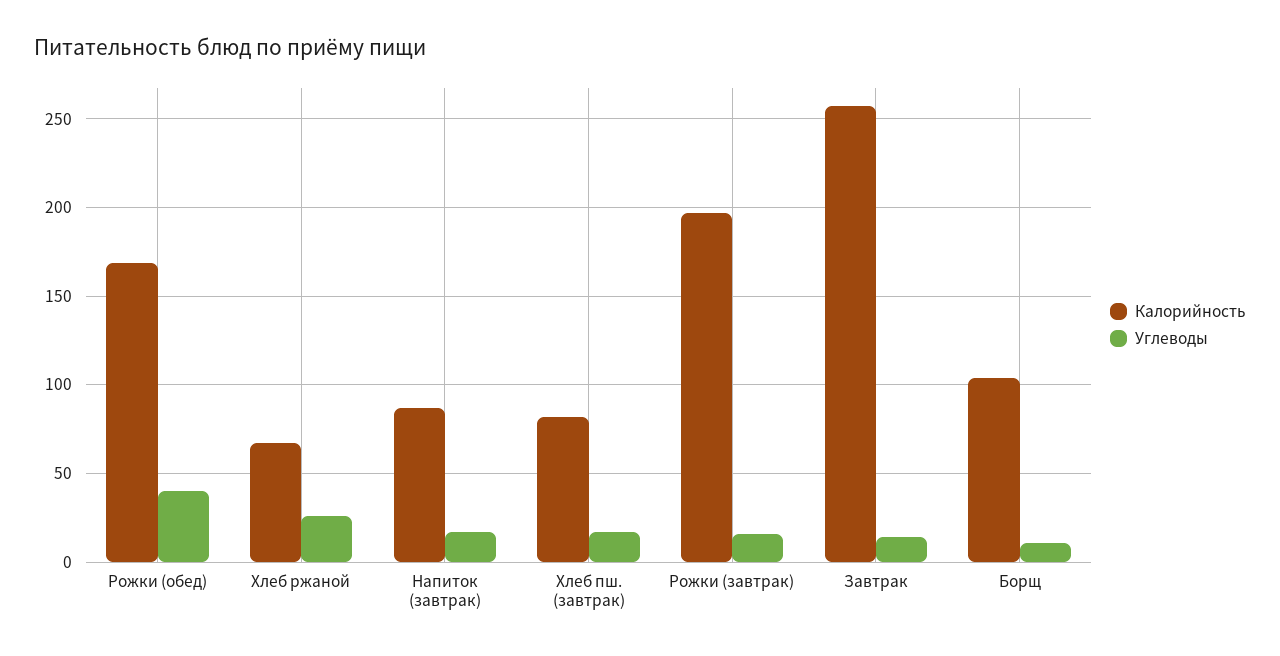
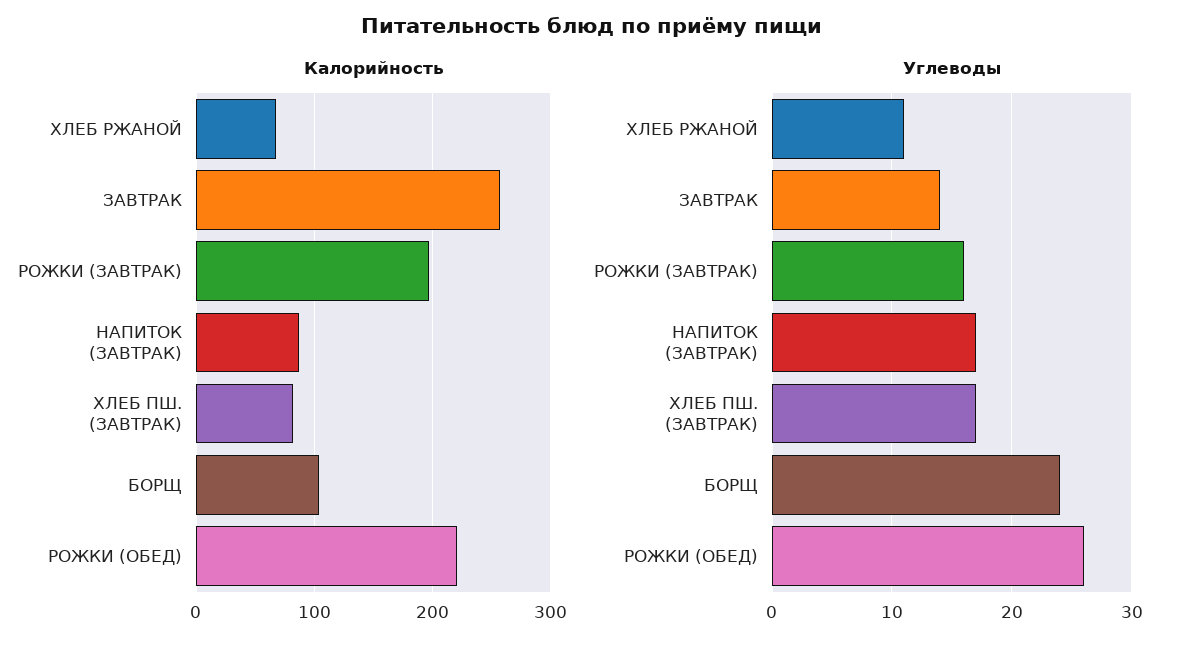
  {
    "Калорийность": {
-     "Рожки (обед)": 170,
+     "Рожки (обед)": 220,
      "Хлеб ржаной": 65,
      "Напиток (завтрак)": 85,
      "Хлеб пш. (завтрак)": 80,
      "Рожки (завтрак)": 195,
      "Завтрак": 255,
      "Борщ": 105
    },
    "Углеводы": {
-     "Рожки (обед)": 40,
+     "Рожки (обед)": 26,
-     "Хлеб ржаной": 25,
+     "Хлеб ржаной": 11,
      "Напиток (завтрак)": 17,
      "Хлеб пш. (завтрак)": 17,
      "Рожки (завтрак)": 16,
      "Завтрак": 14,
-     "Борщ": 10
+     "Борщ": 24
    }
  }

